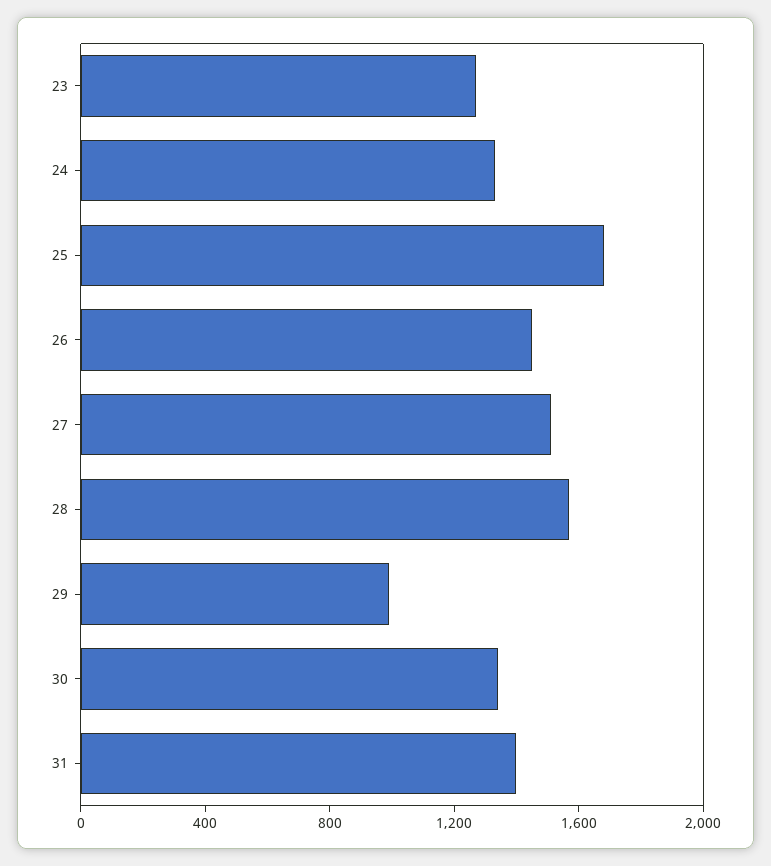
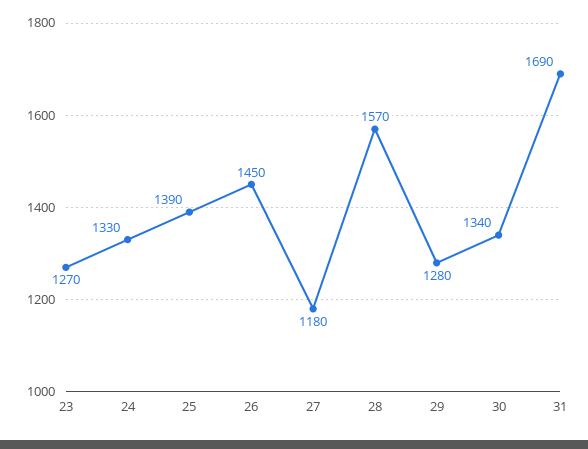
  {
    "23": 1270,
    "24": 1330,
-   "25": 1700,
+   "25": 1390,
    "26": 1450,
-   "27": 1500,
+   "27": 1180,
    "28": 1570,
-   "29": 1000,
+   "29": 1280,
    "30": 1340,
-   "31": 1400
+   "31": 1690
  }

